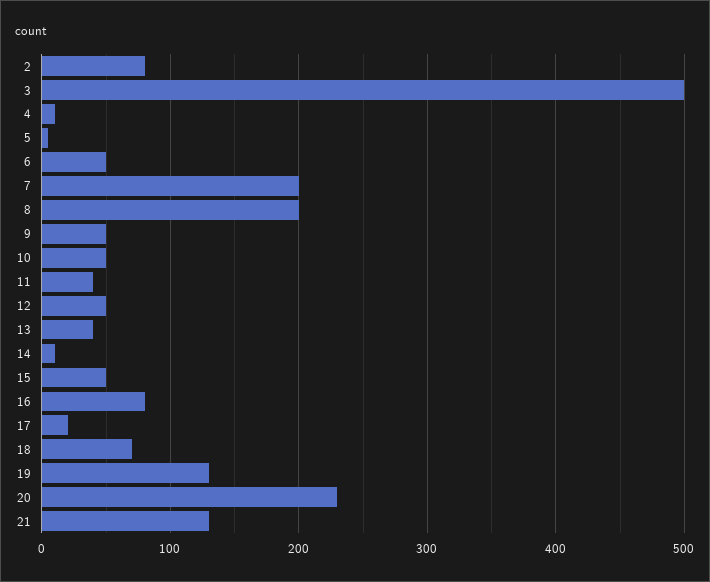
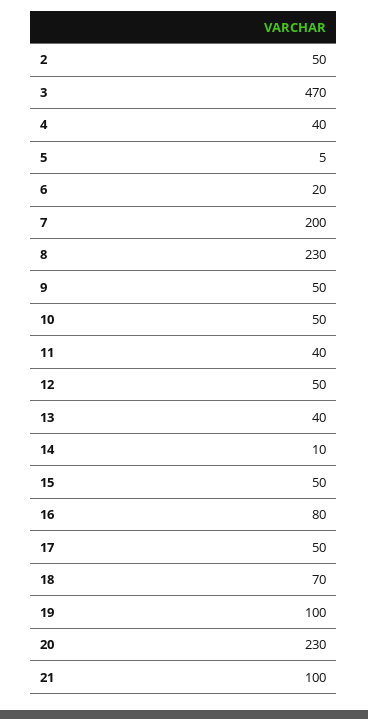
  {
-   "2": 80,
+   "2": 50,
-   "3": 500,
+   "3": 470,
-   "4": 10,
+   "4": 40,
    "5": 5,
-   "6": 50,
+   "6": 20,
    "7": 200,
-   "8": 200,
+   "8": 230,
    "9": 50,
    "10": 50,
    "11": 40,
    "12": 50,
    "13": 40,
    "14": 10,
    "15": 50,
    "16": 80,
-   "17": 20,
+   "17": 50,
    "18": 70,
-   "19": 130,
+   "19": 100,
    "20": 230,
-   "21": 130
+   "21": 100
  }

